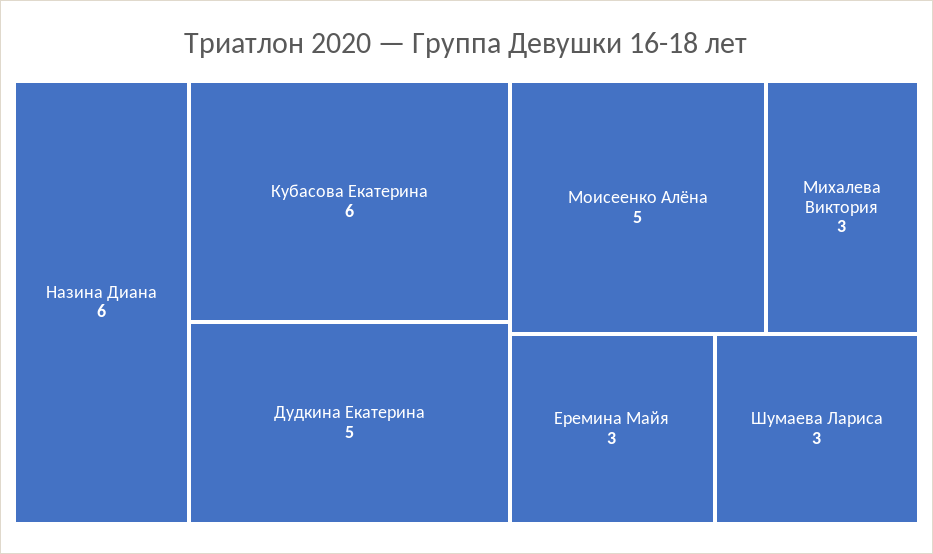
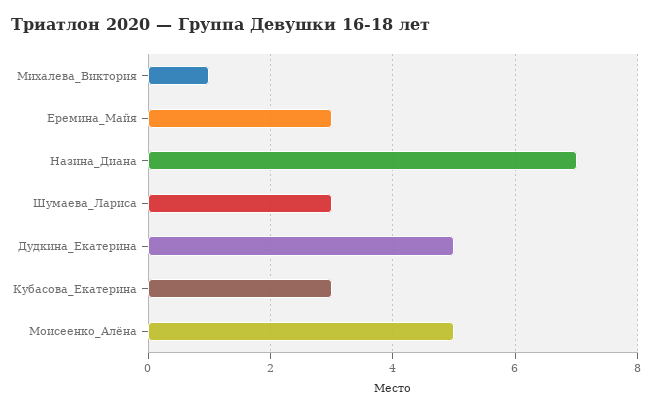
  {
-   "Назина Диана": 6,
+   "Назина Диана": 7,
-   "Кубасова Екатерина": 6,
+   "Кубасова Екатерина": 3,
    "Дудкина Екатерина": 5,
    "Моисеенко Алёна": 5,
-   "Михалева Виктория": 3,
+   "Михалева Виктория": 1,
    "Еремина Майя": 3,
    "Шумаева Лариса": 3
  }

